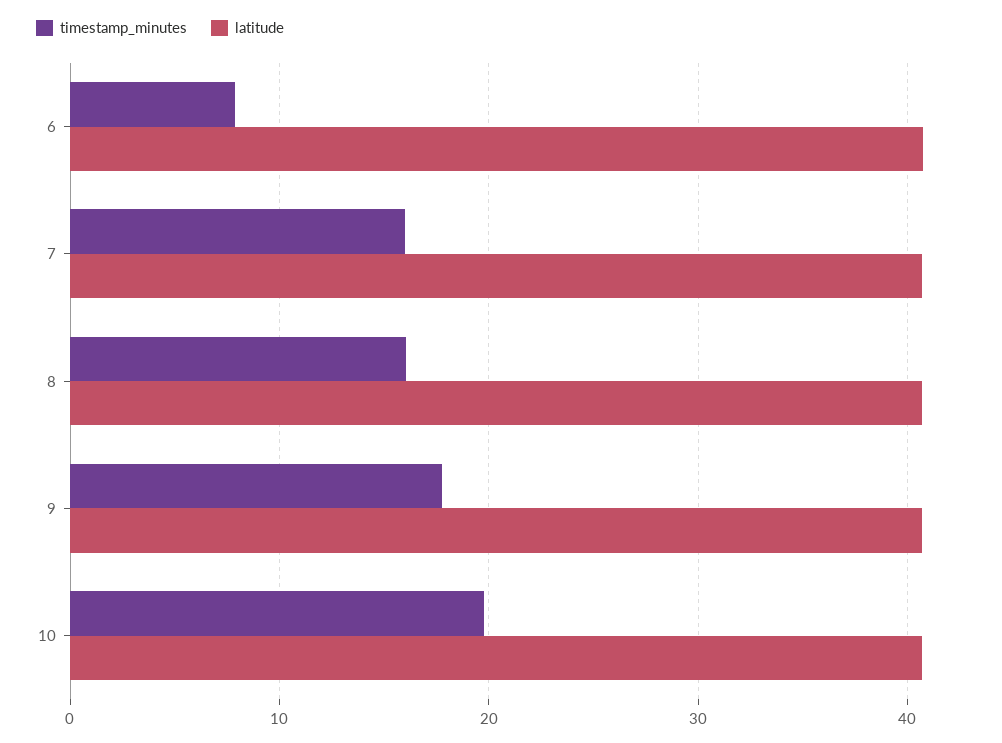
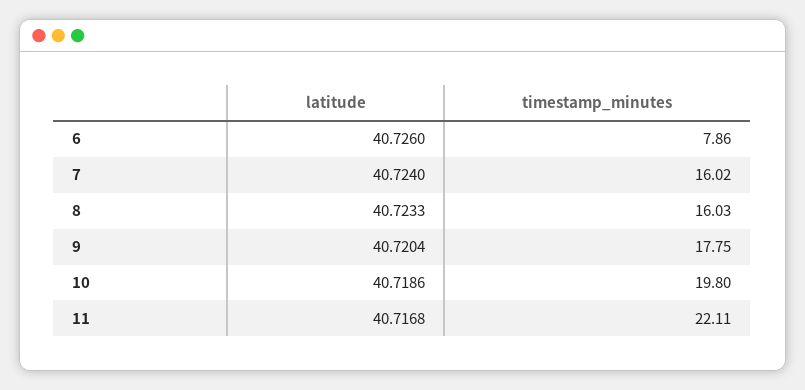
  {
    "timestamp_minutes": {
      "6": 7.86,
      "7": 16.02,
      "8": 16.03,
      "9": 17.75,
-     "10": 19.8
+     "10": 19.8,
+     "11": 22.11
    },
    "latitude": {
      "6": 40.726,
      "7": 40.724,
      "8": 40.7233,
      "9": 40.7204,
-     "10": 40.7186
+     "10": 40.7186,
+     "11": 40.7168
    }
  }

